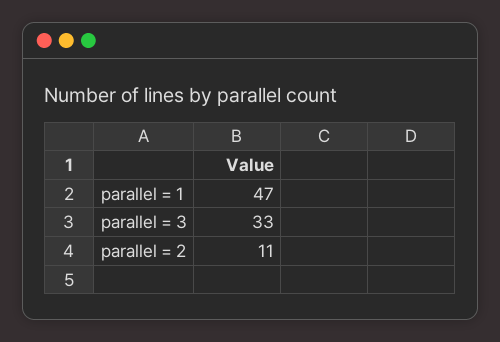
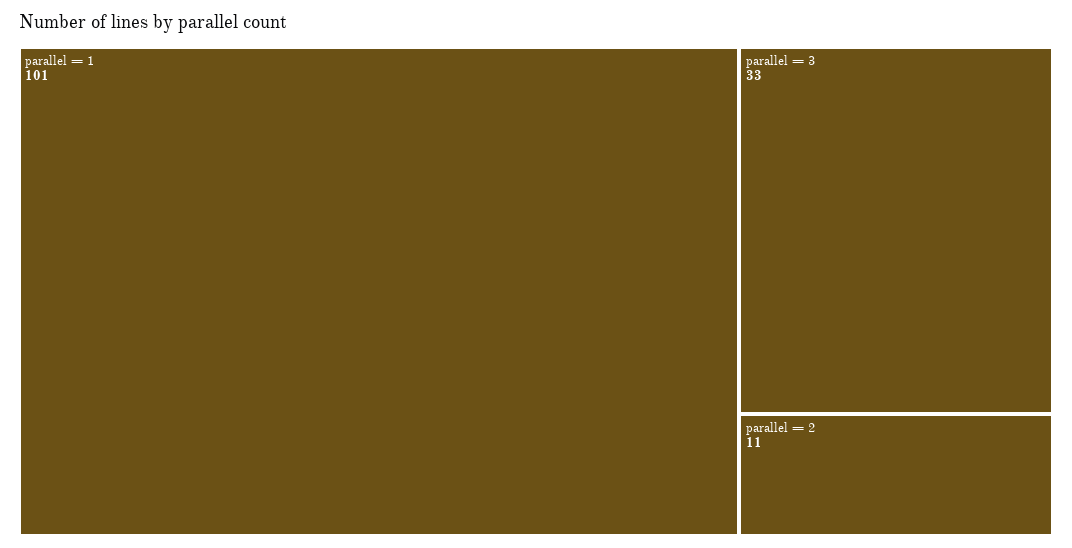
  {
-   "parallel = 1": 47,
+   "parallel = 1": 101,
    "parallel = 3": 33,
    "parallel = 2": 11
  }

